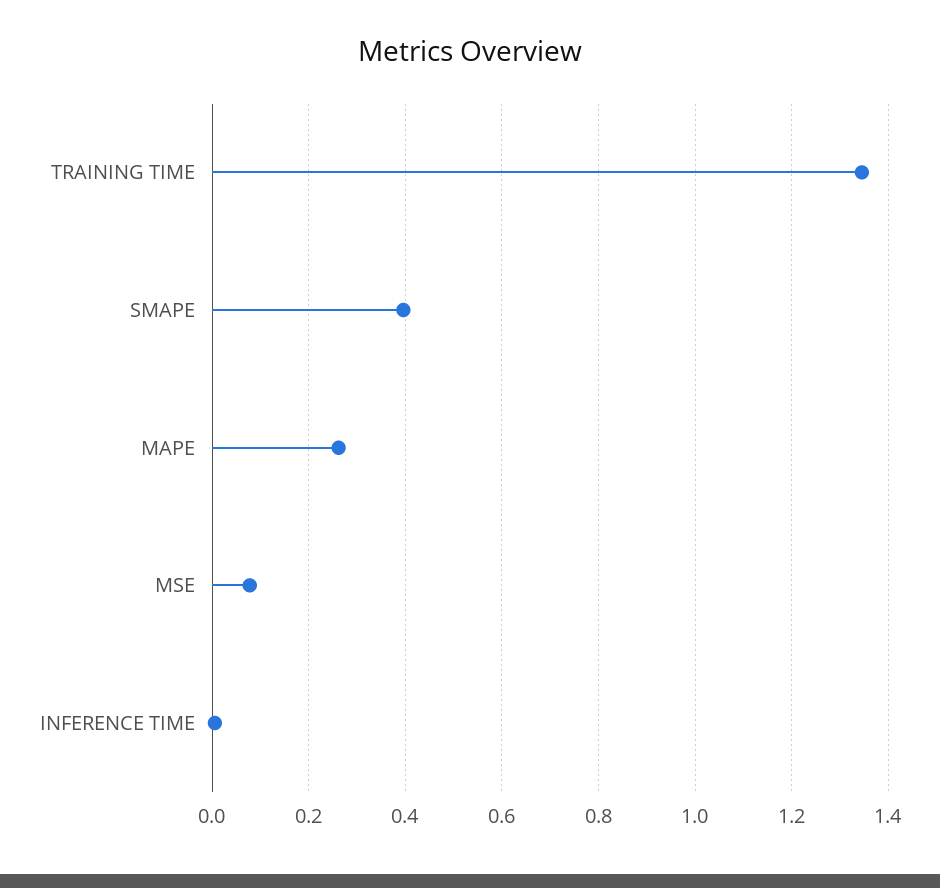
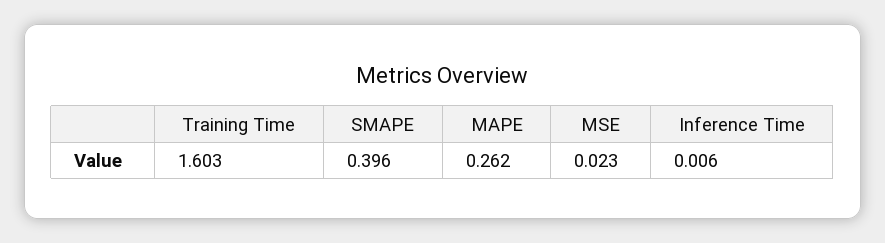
  {
-   "TRAINING TIME": 1.34,
+   "TRAINING TIME": 1.603,
    "SMAPE": 0.396,
    "MAPE": 0.262,
-   "MSE": 0.08,
+   "MSE": 0.023,
    "INFERENCE TIME": 0.006
  }

